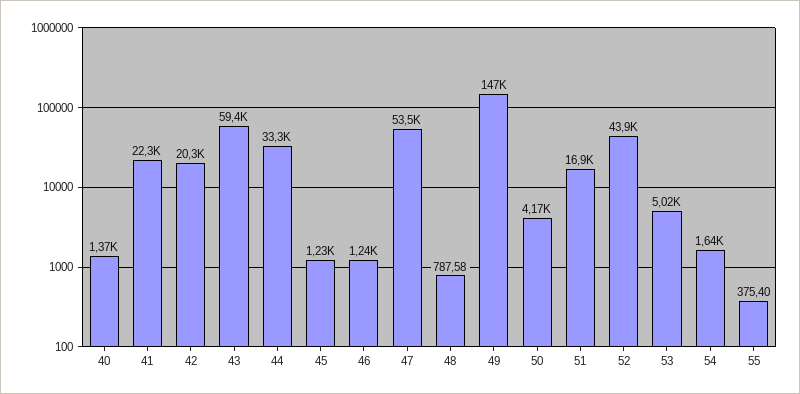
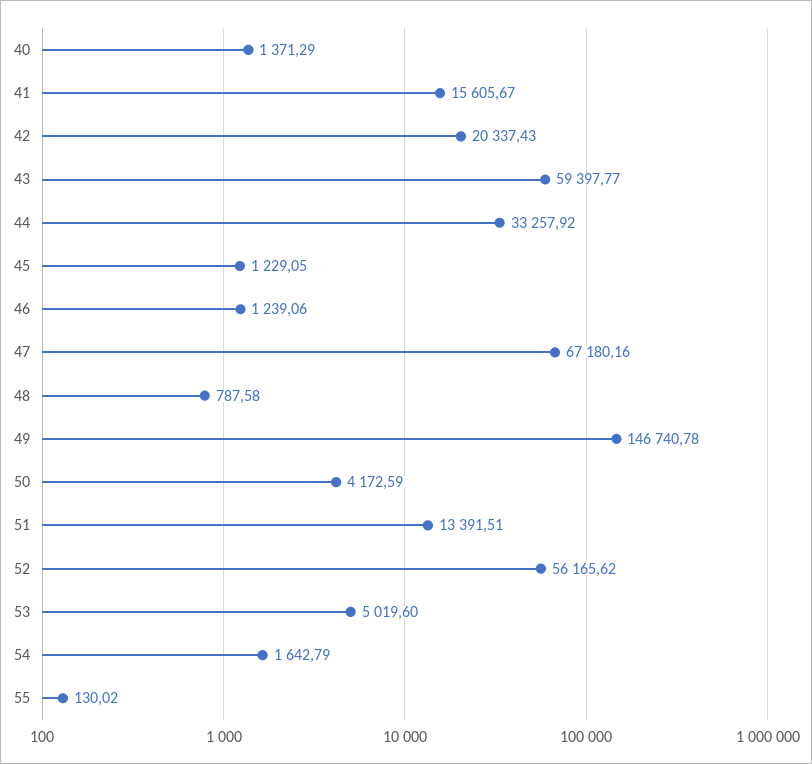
  {
    "40": 1371.29,
-   "41": 22300,
+   "41": 15605.67,
    "42": 20337.43,
    "43": 59397.77,
    "44": 33257.92,
    "45": 1229.05,
    "46": 1239.06,
-   "47": 53500,
+   "47": 67180.16,
    "48": 787.58,
    "49": 146740.78,
    "50": 4172.59,
-   "51": 16900,
+   "51": 13391.51,
-   "52": 43900,
+   "52": 56165.62,
    "53": 5019.6,
    "54": 1642.79,
-   "55": 375.4
+   "55": 130.02
  }

